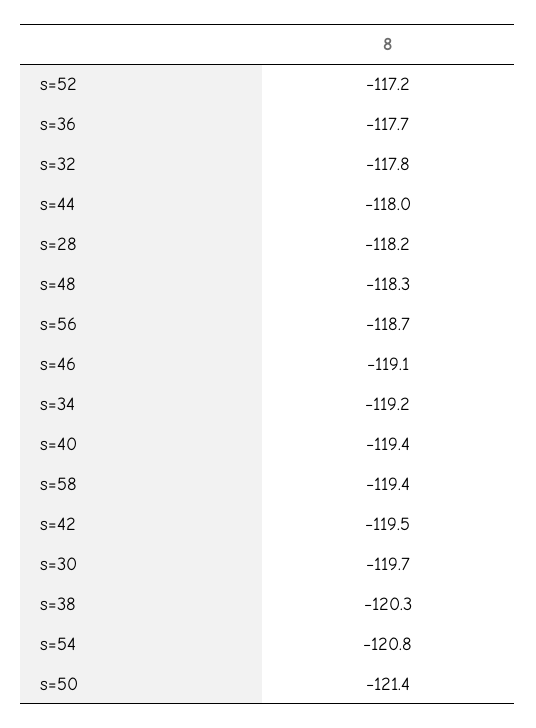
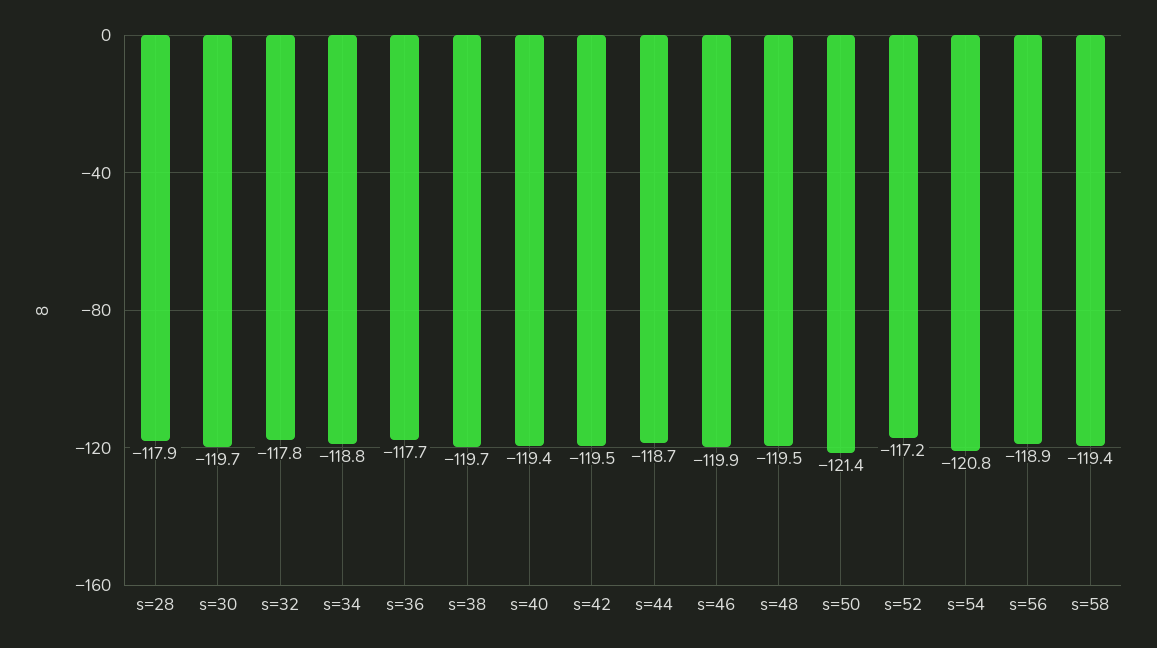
  {
    "s=52": -117.2,
    "s=36": -117.7,
    "s=32": -117.8,
-   "s=44": -118,
+   "s=44": -118.7,
-   "s=28": -118.2,
+   "s=28": -117.9,
-   "s=48": -118.3,
+   "s=48": -119.5,
-   "s=56": -118.7,
+   "s=56": -118.9,
-   "s=46": -119.1,
+   "s=46": -119.9,
-   "s=34": -119.2,
+   "s=34": -118.8,
    "s=40": -119.4,
    "s=58": -119.4,
    "s=42": -119.5,
    "s=30": -119.7,
-   "s=38": -120.3,
+   "s=38": -119.7,
    "s=54": -120.8,
    "s=50": -121.4
  }

